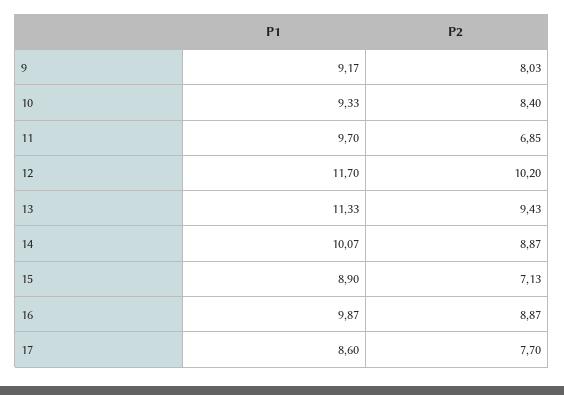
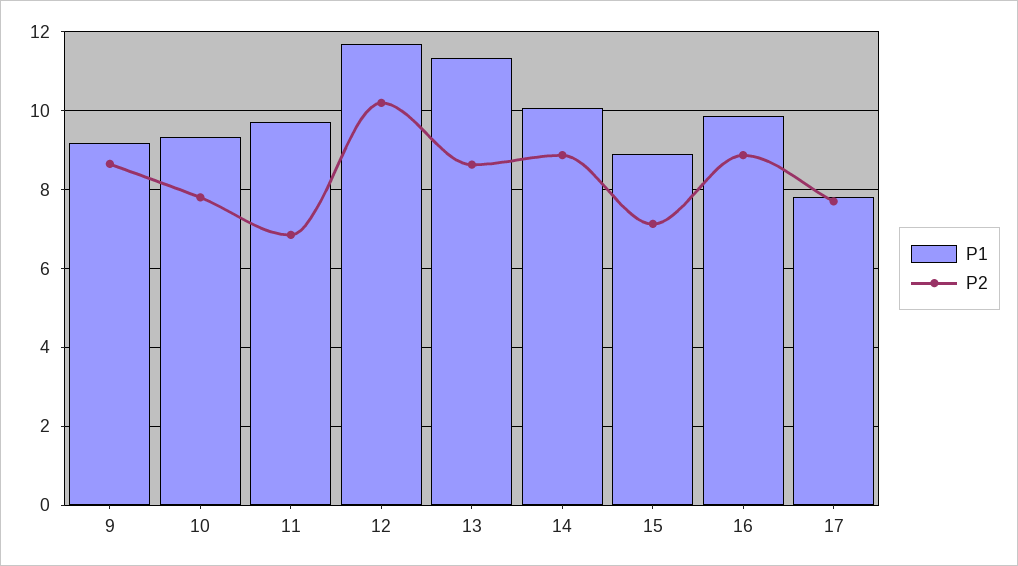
  {
    "P1": {
      "9": 9.17,
      "10": 9.33,
      "11": 9.7,
      "12": 11.7,
      "13": 11.33,
      "14": 10.07,
      "15": 8.9,
      "16": 9.87,
-     "17": 8.6
+     "17": 7.8
    },
    "P2": {
-     "9": 8.03,
+     "9": 8.6,
-     "10": 8.4,
+     "10": 7.8,
      "11": 6.85,
      "12": 10.2,
-     "13": 9.43,
+     "13": 8.6,
      "14": 8.87,
      "15": 7.13,
      "16": 8.87,
      "17": 7.7
    }
  }

